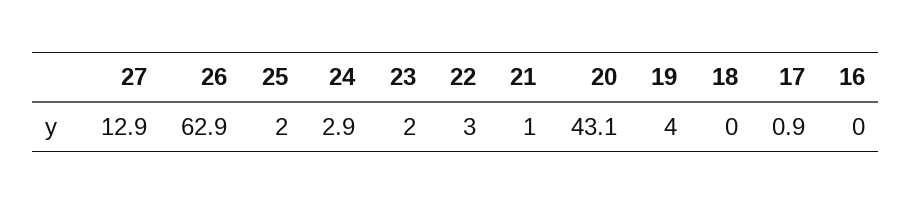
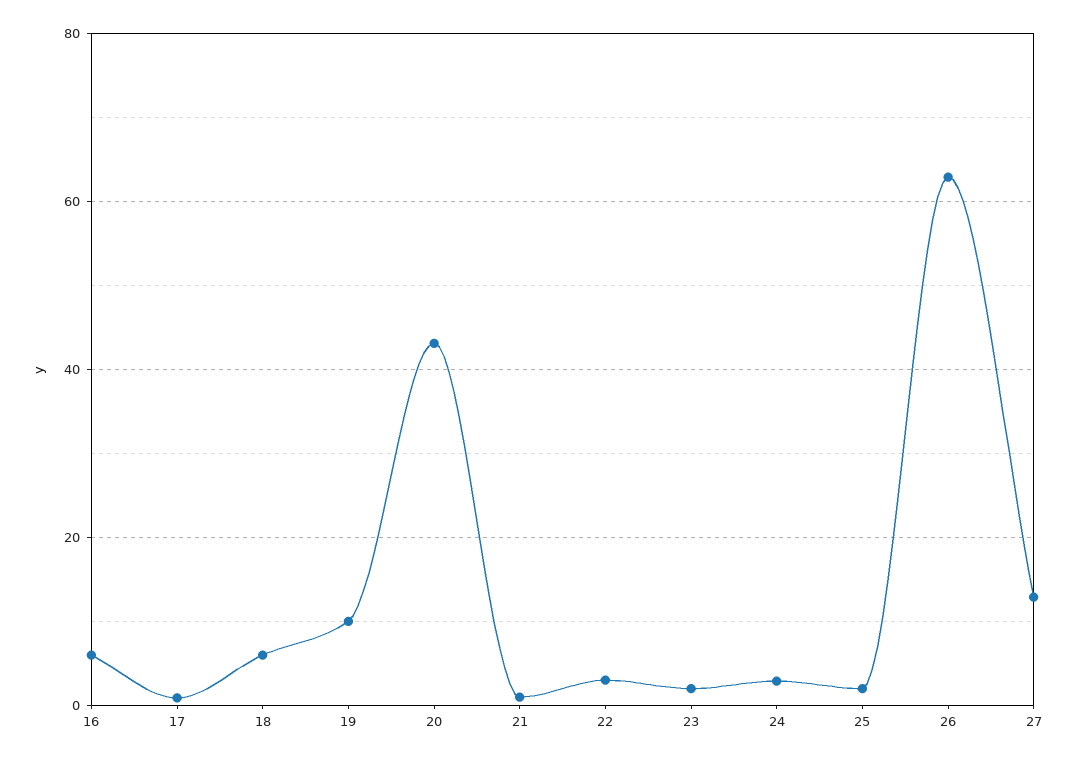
  {
    "27": 12.9,
    "26": 62.9,
    "25": 2,
    "24": 2.9,
    "23": 2,
    "22": 3,
    "21": 1,
    "20": 43.1,
-   "19": 4,
+   "19": 10,
-   "18": 0,
+   "18": 6,
    "17": 0.9,
-   "16": 0
+   "16": 6
  }

